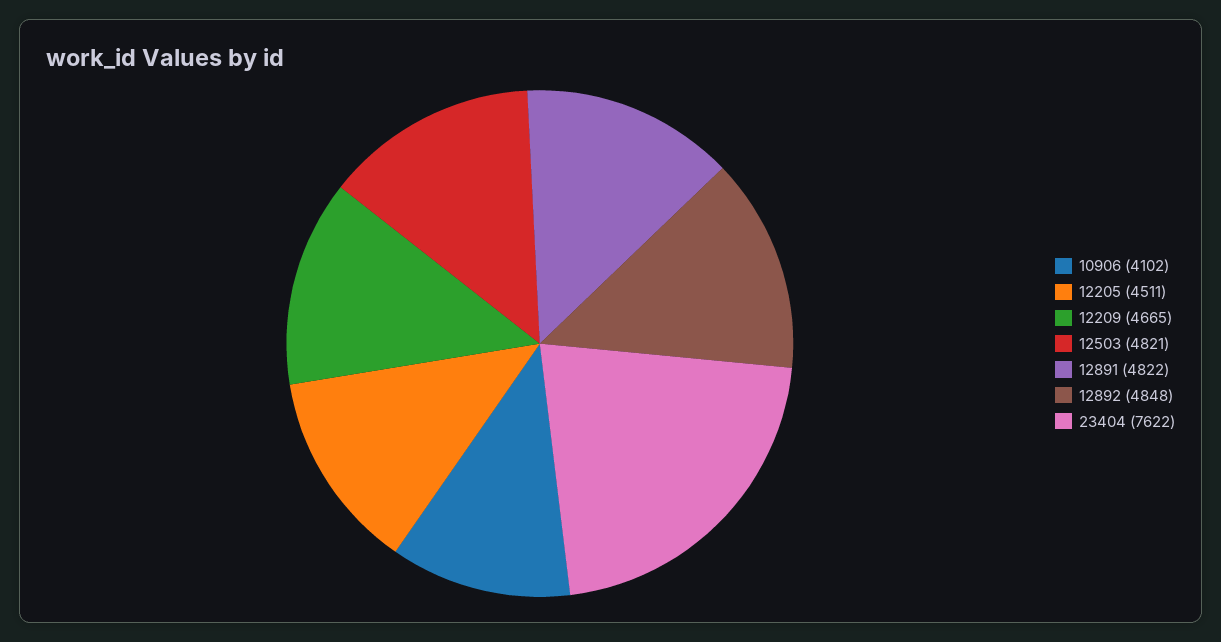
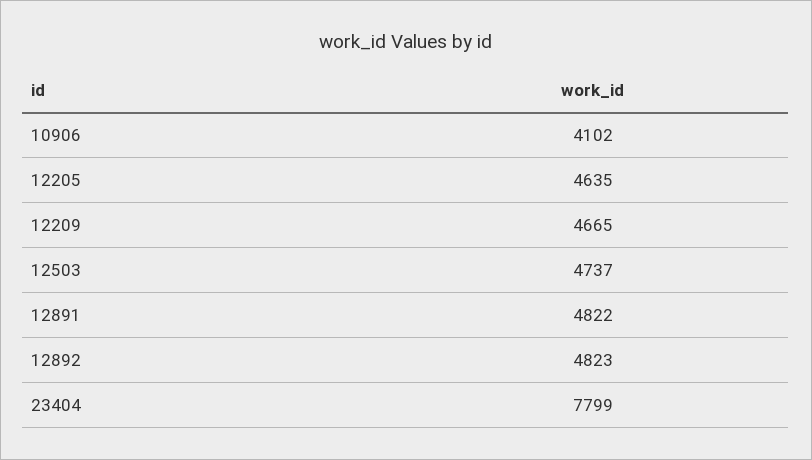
  {
    "10906": 4102,
-   "12205": 4511,
+   "12205": 4635,
    "12209": 4665,
-   "12503": 4821,
+   "12503": 4737,
    "12891": 4822,
-   "12892": 4848,
+   "12892": 4823,
-   "23404": 7622
+   "23404": 7799
  }

